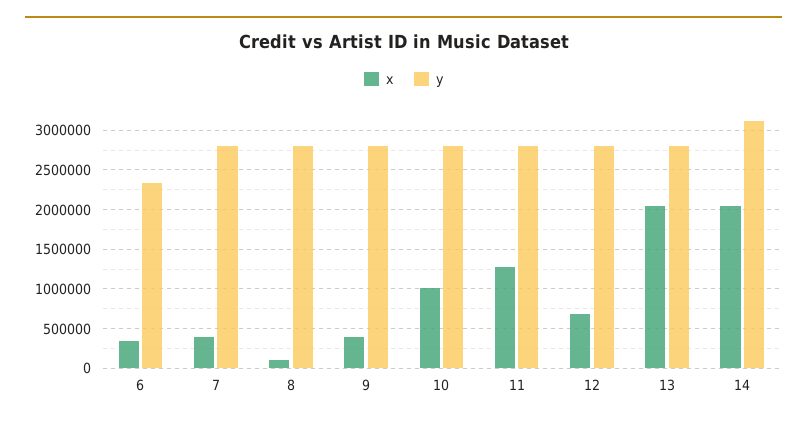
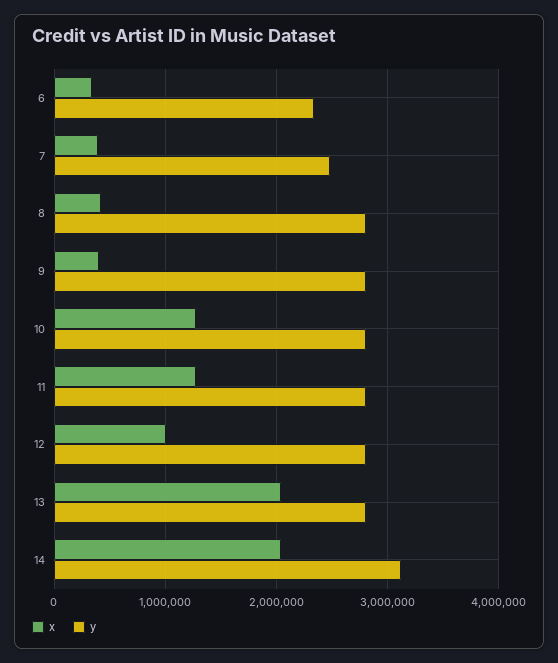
  {
    "x": {
      "6": 300000,
      "7": 400000,
-     "8": 100000,
+     "8": 400000,
      "9": 400000,
-     "10": 1000000,
+     "10": 1300000,
      "11": 1300000,
-     "12": 700000,
+     "12": 1000000,
      "13": 2000000,
      "14": 2000000
    },
    "y": {
      "6": 2300000,
-     "7": 2800000,
+     "7": 2500000,
      "8": 2800000,
      "9": 2800000,
      "10": 2800000,
      "11": 2800000,
      "12": 2800000,
      "13": 2800000,
      "14": 3100000
    }
  }

